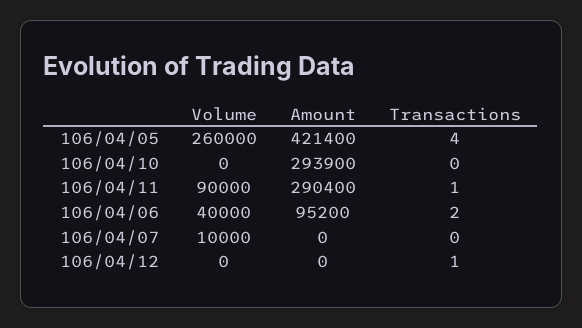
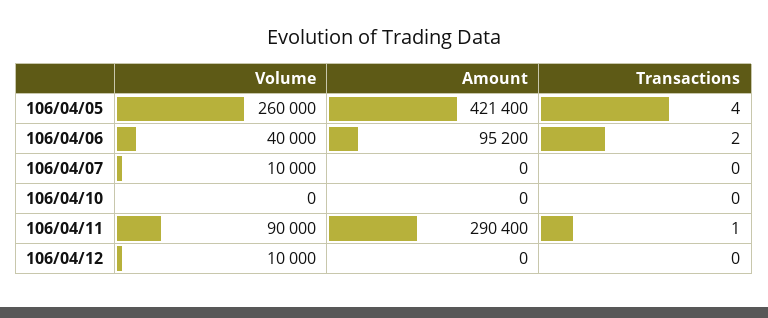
  {
    "Volume": {
      "106/04/05": 260000,
      "106/04/10": 0,
      "106/04/11": 90000,
      "106/04/06": 40000,
      "106/04/07": 10000,
-     "106/04/12": 0
+     "106/04/12": 10000
    },
    "Amount": {
      "106/04/05": 421400,
-     "106/04/10": 293900,
+     "106/04/10": 0,
      "106/04/11": 290400,
      "106/04/06": 95200,
      "106/04/07": 0,
      "106/04/12": 0
    },
    "Transactions": {
      "106/04/05": 4,
      "106/04/10": 0,
      "106/04/11": 1,
      "106/04/06": 2,
      "106/04/07": 0,
-     "106/04/12": 1
+     "106/04/12": 0
    }
  }

